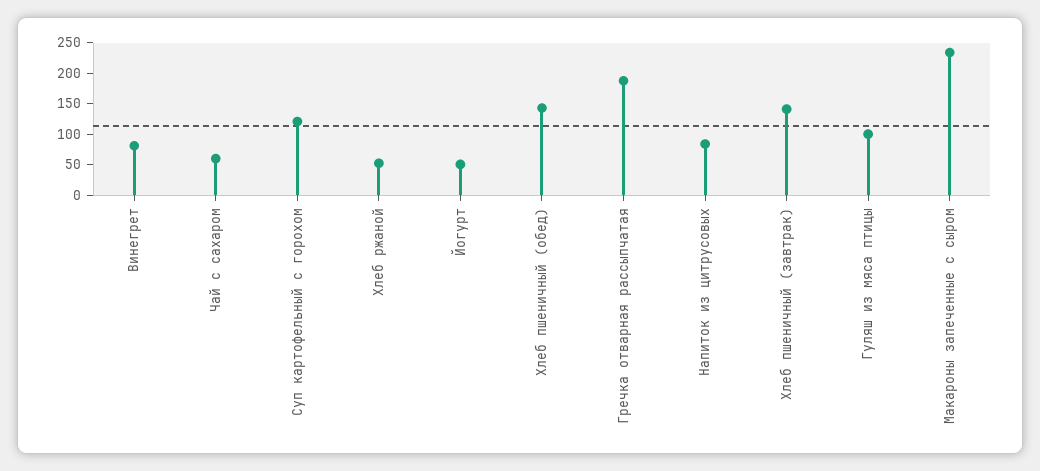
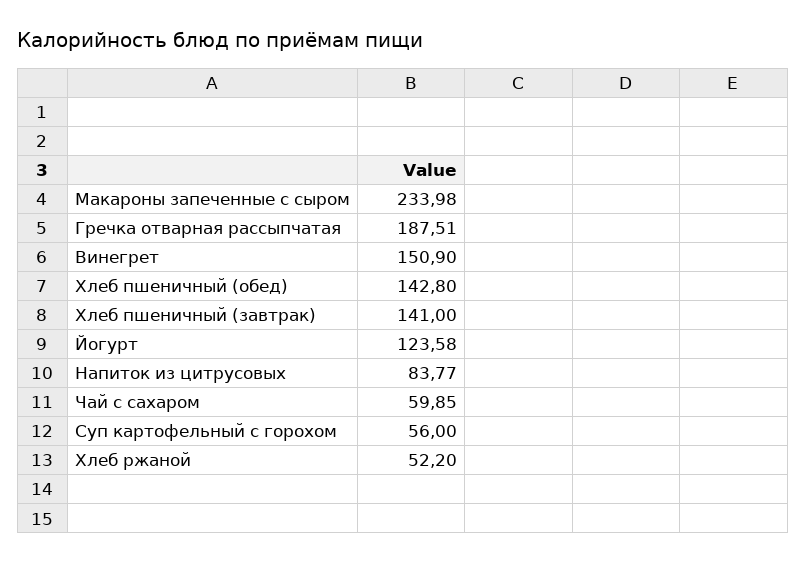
  {
-   "Винегрет": 75,
+   "Винегрет": 150.9,
    "Чай с сахаром": 59.85,
-   "Суп картофельный с горохом": 125,
+   "Суп картофельный с горохом": 56,
    "Хлеб ржаной": 52.2,
-   "Йогурт": 50,
+   "Йогурт": 123.58,
    "Хлеб пшеничный (обед)": 142.8,
    "Гречка отварная рассыпчатая": 187.51,
    "Напиток из цитрусовых": 83.77,
    "Хлеб пшеничный (завтрак)": 141,
-   "Гуляш из мяса птицы": 100,
    "Макароны запеченные с сыром": 233.98
  }

